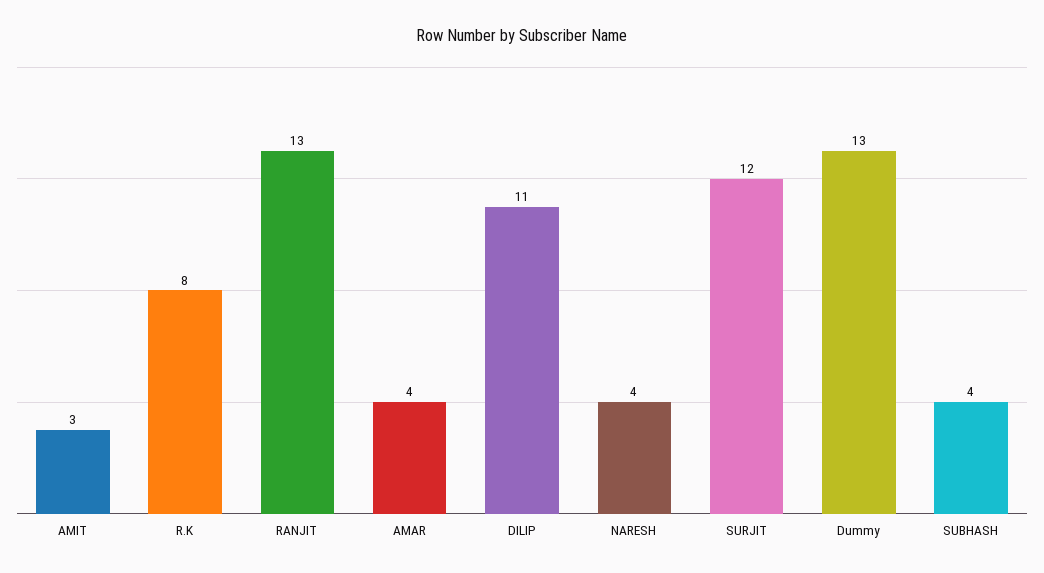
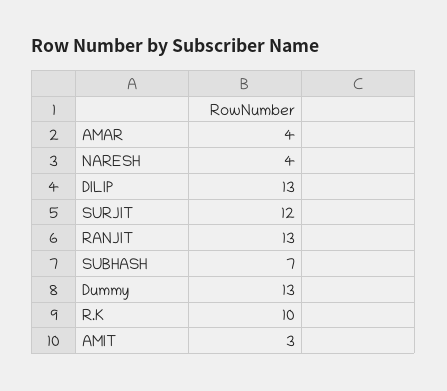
  {
    "AMIT": 3,
-   "R.K": 8,
+   "R.K": 10,
    "RANJIT": 13,
    "AMAR": 4,
-   "DILIP": 11,
+   "DILIP": 13,
    "NARESH": 4,
    "SURJIT": 12,
    "Dummy": 13,
-   "SUBHASH": 4
+   "SUBHASH": 7
  }

